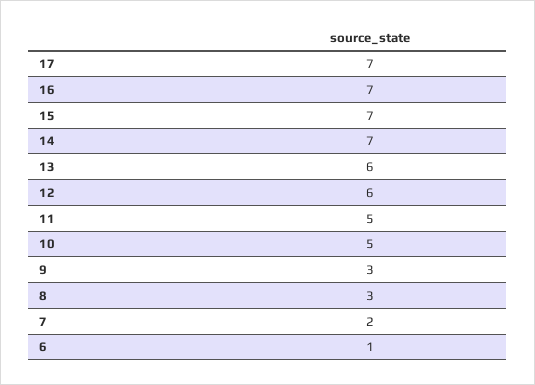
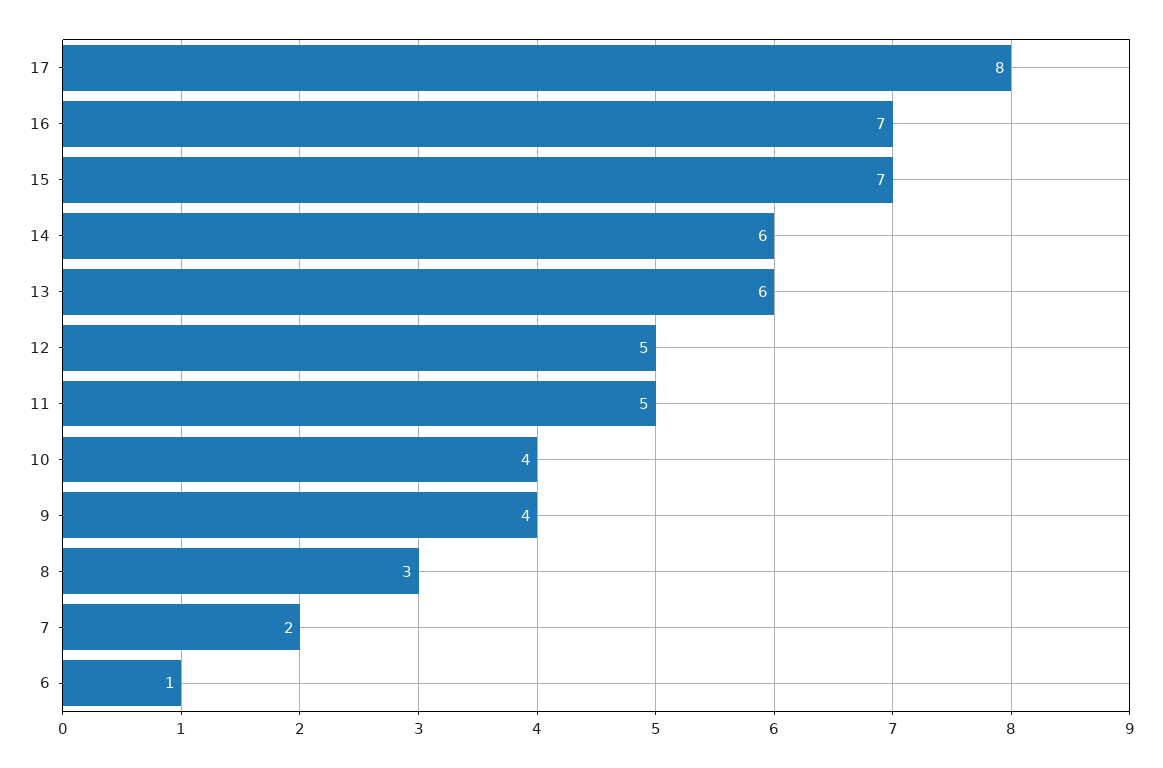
  {
-   "17": 7,
+   "17": 8,
    "16": 7,
    "15": 7,
-   "14": 7,
+   "14": 6,
    "13": 6,
-   "12": 6,
+   "12": 5,
    "11": 5,
-   "10": 5,
+   "10": 4,
-   "9": 3,
+   "9": 4,
    "8": 3,
    "7": 2,
    "6": 1
  }

